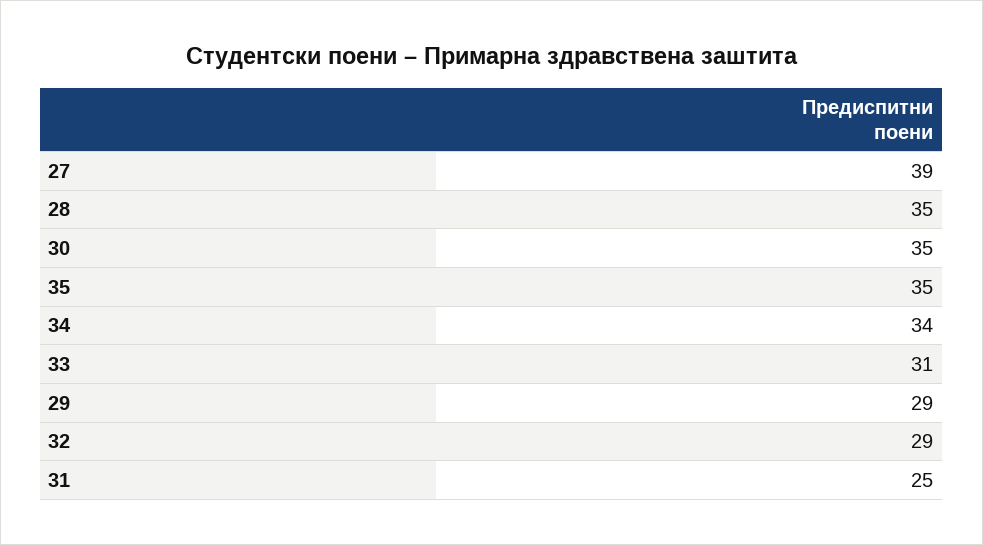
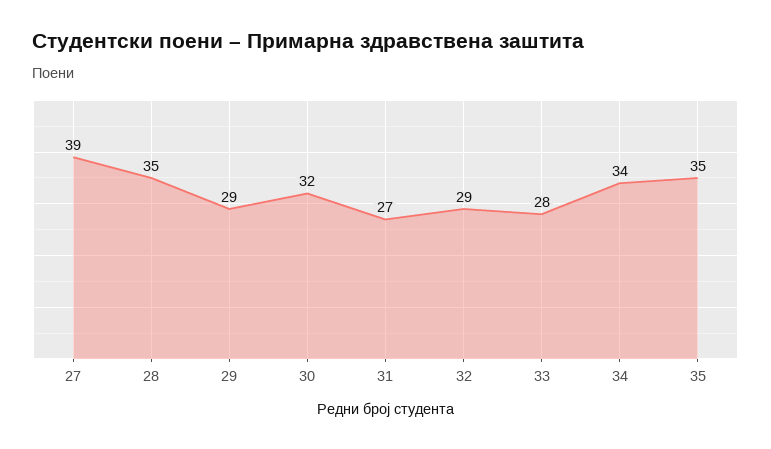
  {
    "27": 39,
    "28": 35,
-   "30": 35,
+   "30": 32,
    "35": 35,
    "34": 34,
-   "33": 31,
+   "33": 28,
    "29": 29,
    "32": 29,
-   "31": 25
+   "31": 27
  }

